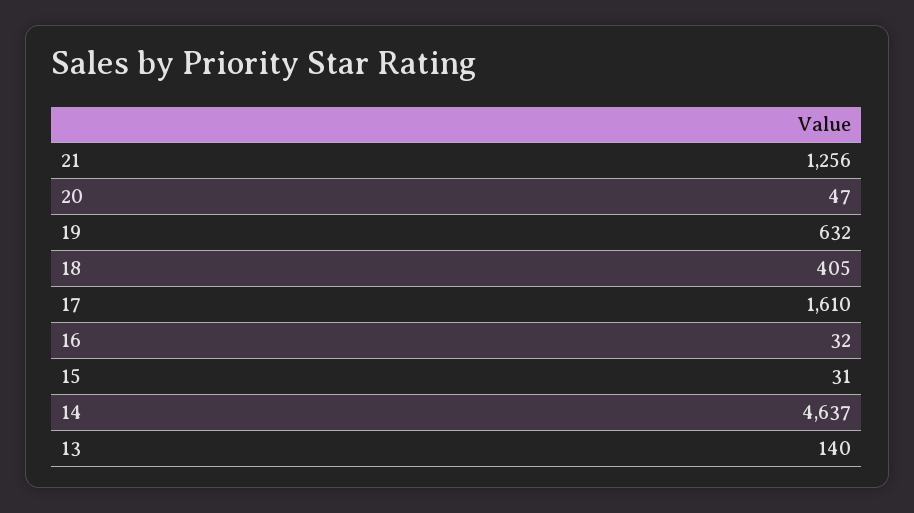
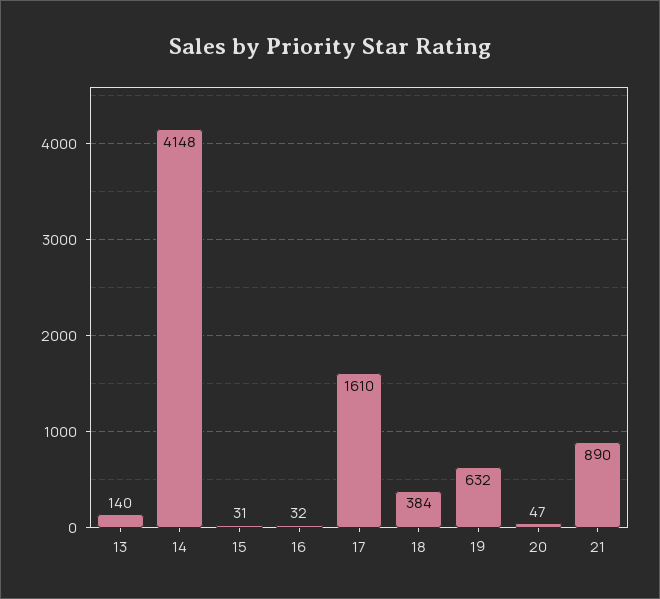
  {
-   "21": 1256,
+   "21": 890,
    "20": 47,
    "19": 632,
-   "18": 405,
+   "18": 384,
    "17": 1610,
    "16": 32,
    "15": 31,
-   "14": 4637,
+   "14": 4148,
    "13": 140
  }

